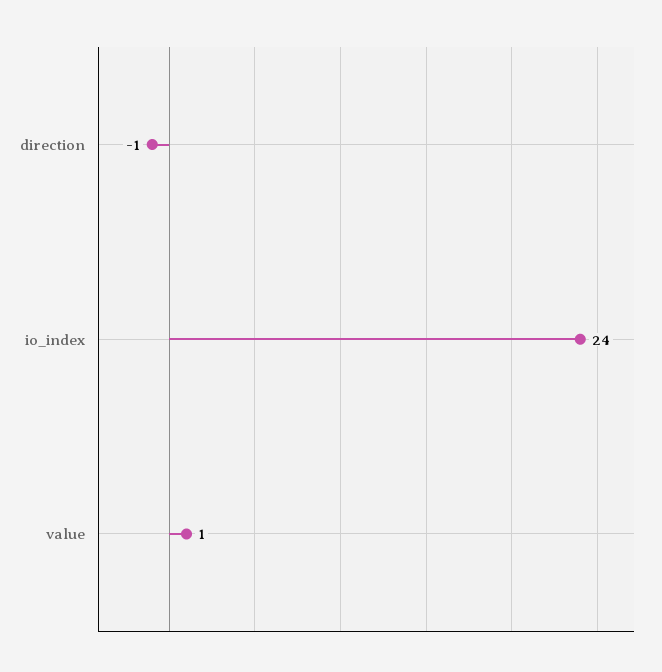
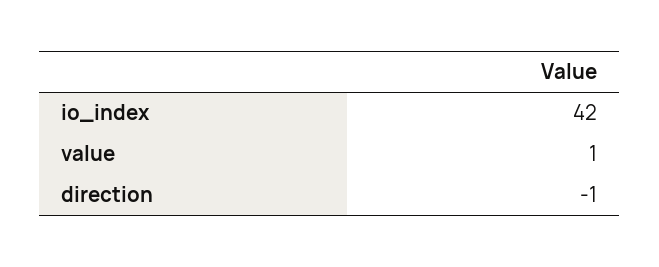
  {
    "direction": -1,
-   "io_index": 24,
+   "io_index": 42,
    "value": 1
  }

